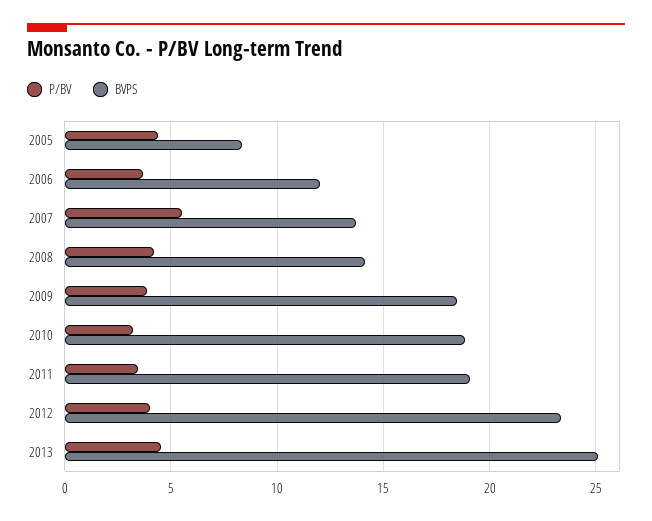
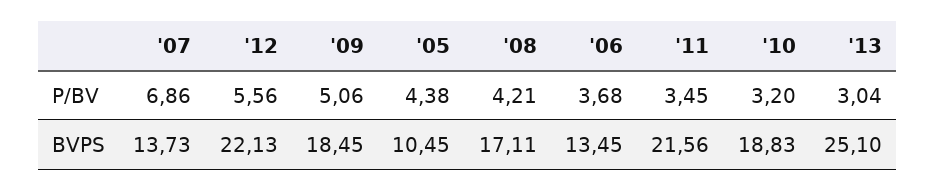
  {
    "P/BV": {
      "2005": 4.38,
      "2006": 3.68,
-     "2007": 5.5,
+     "2007": 6.86,
      "2008": 4.21,
-     "2009": 4,
+     "2009": 5.06,
      "2010": 3.2,
      "2011": 3.45,
-     "2012": 4,
+     "2012": 5.56,
-     "2013": 4.5
+     "2013": 3.04
    },
    "BVPS": {
-     "2005": 8.5,
+     "2005": 10.45,
-     "2006": 12,
+     "2006": 13.45,
      "2007": 13.73,
-     "2008": 14,
+     "2008": 17.11,
      "2009": 18.45,
      "2010": 18.83,
-     "2011": 19,
+     "2011": 21.56,
-     "2012": 23.5,
+     "2012": 22.13,
      "2013": 25.1
    }
  }

